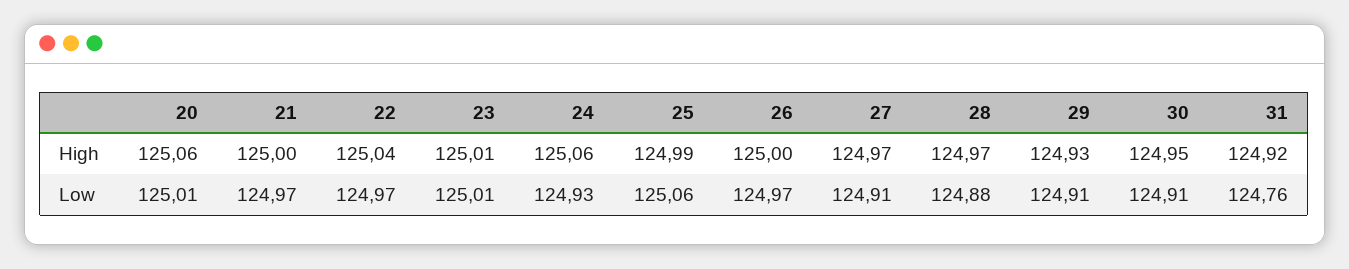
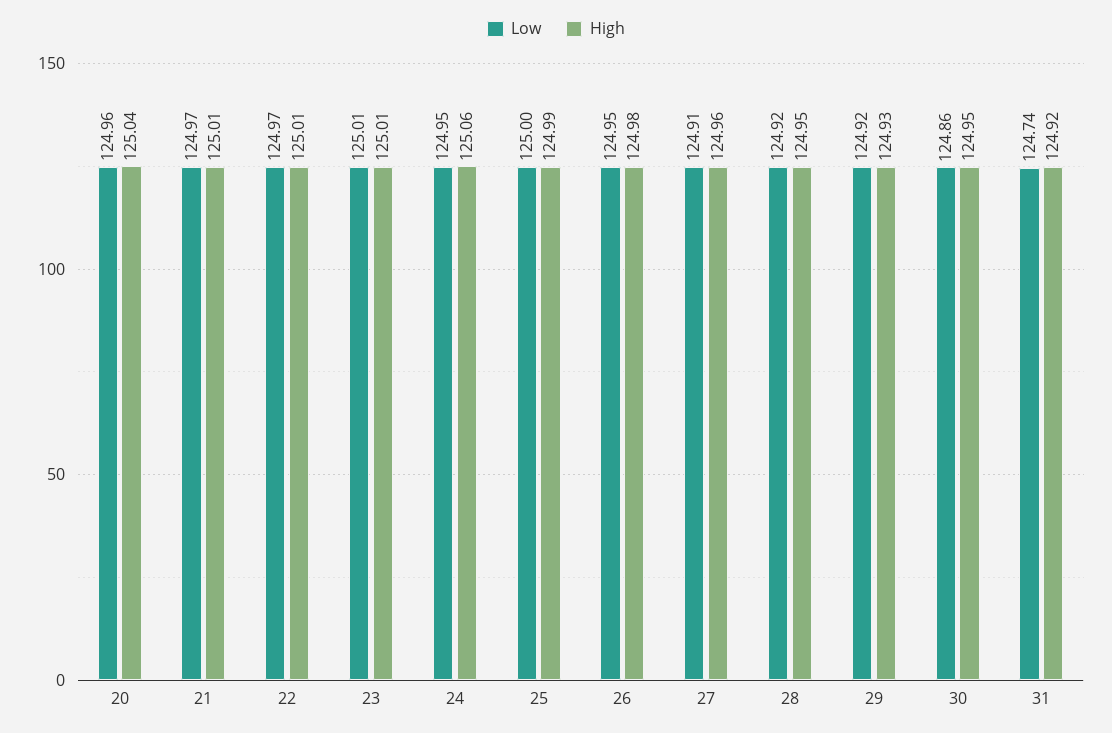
  {
    "High": {
-     "20": 125.06,
+     "20": 125.04,
-     "21": 125,
+     "21": 125.01,
-     "22": 125.04,
+     "22": 125.01,
      "23": 125.01,
      "24": 125.06,
      "25": 124.99,
-     "26": 125,
+     "26": 124.98,
-     "27": 124.97,
+     "27": 124.96,
-     "28": 124.97,
+     "28": 124.95,
      "29": 124.93,
      "30": 124.95,
      "31": 124.92
    },
    "Low": {
-     "20": 125.01,
+     "20": 124.96,
      "21": 124.97,
      "22": 124.97,
      "23": 125.01,
-     "24": 124.93,
+     "24": 124.95,
-     "25": 125.06,
+     "25": 125,
-     "26": 124.97,
+     "26": 124.95,
      "27": 124.91,
-     "28": 124.88,
+     "28": 124.92,
-     "29": 124.91,
+     "29": 124.92,
-     "30": 124.91,
+     "30": 124.86,
-     "31": 124.76
+     "31": 124.74
    }
  }

